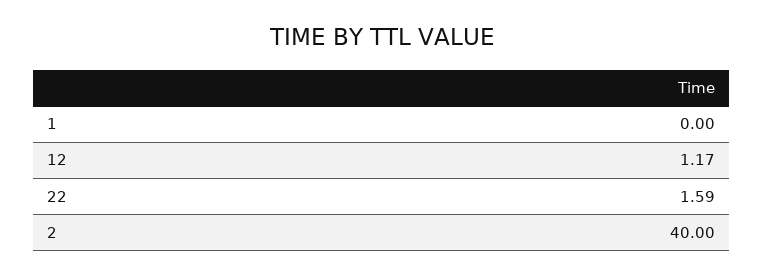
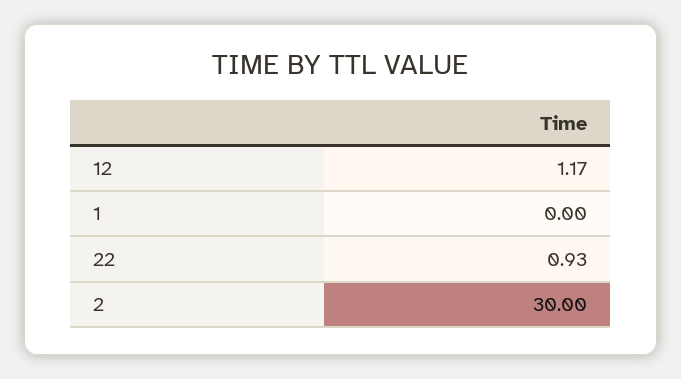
  {
    "1": 0,
    "12": 1.17,
-   "22": 1.59,
+   "22": 0.93,
-   "2": 40
+   "2": 30
  }

